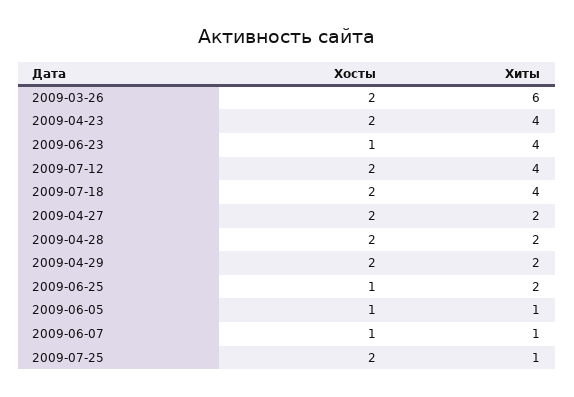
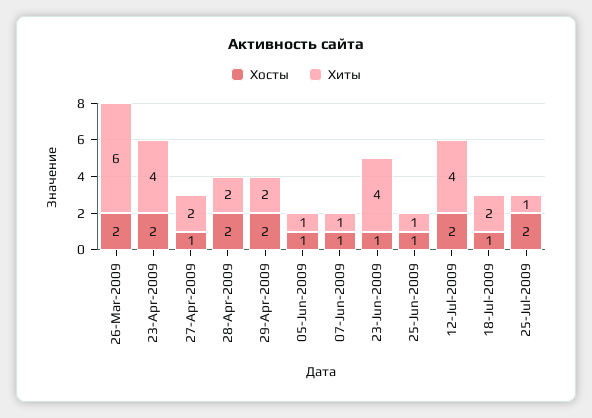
  {
    "Хосты": {
      "2009-03-26": 2,
      "2009-04-23": 2,
      "2009-06-23": 1,
      "2009-07-12": 2,
-     "2009-07-18": 2,
+     "2009-07-18": 1,
-     "2009-04-27": 2,
+     "2009-04-27": 1,
      "2009-04-28": 2,
      "2009-04-29": 2,
      "2009-06-25": 1,
      "2009-06-05": 1,
      "2009-06-07": 1,
      "2009-07-25": 2
    },
    "Хиты": {
      "2009-03-26": 6,
      "2009-04-23": 4,
      "2009-06-23": 4,
      "2009-07-12": 4,
-     "2009-07-18": 4,
+     "2009-07-18": 2,
      "2009-04-27": 2,
      "2009-04-28": 2,
      "2009-04-29": 2,
-     "2009-06-25": 2,
+     "2009-06-25": 1,
      "2009-06-05": 1,
      "2009-06-07": 1,
      "2009-07-25": 1
    }
  }

